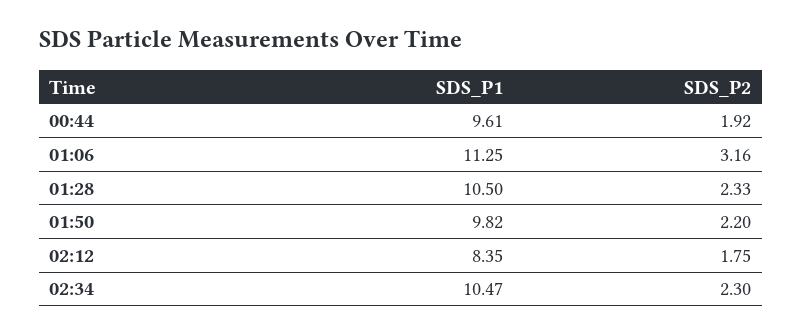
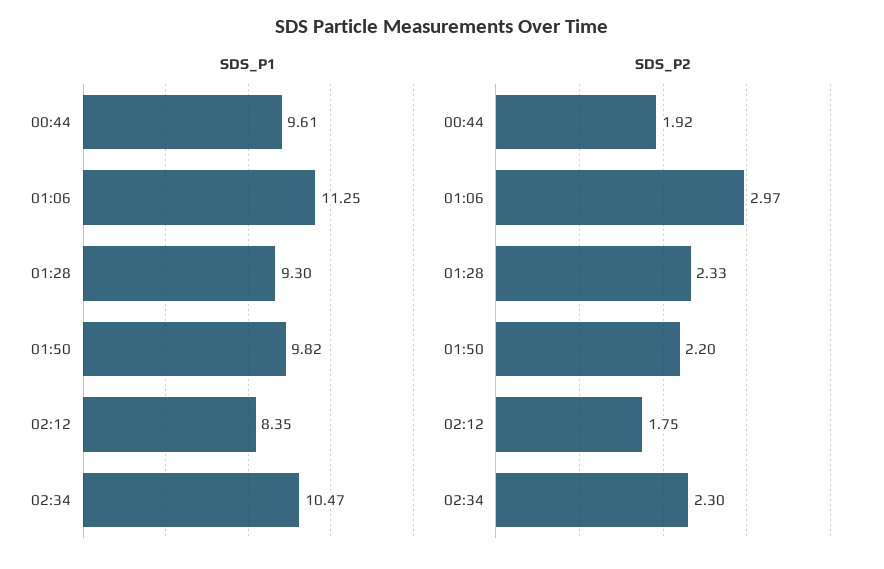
  {
    "SDS_P1": {
      "00:44": 9.61,
      "01:06": 11.25,
-     "01:28": 10.5,
+     "01:28": 9.3,
      "01:50": 9.82,
      "02:12": 8.35,
      "02:34": 10.47
    },
    "SDS_P2": {
      "00:44": 1.92,
-     "01:06": 3.16,
+     "01:06": 2.97,
      "01:28": 2.33,
      "01:50": 2.2,
      "02:12": 1.75,
      "02:34": 2.3
    }
  }

